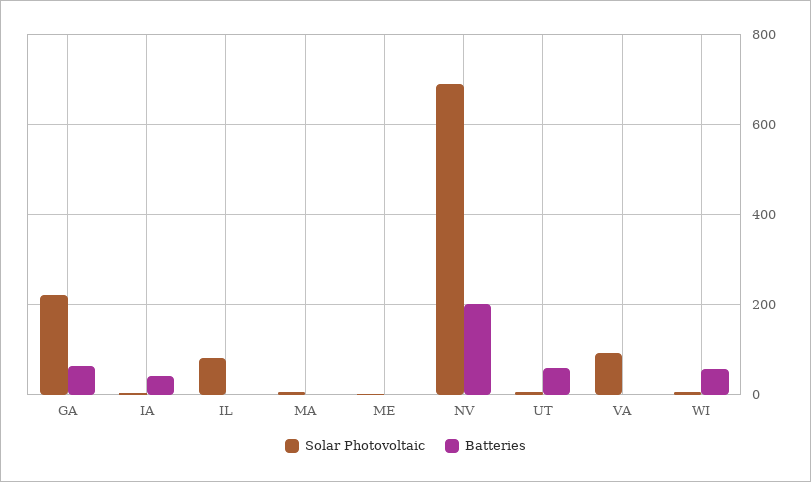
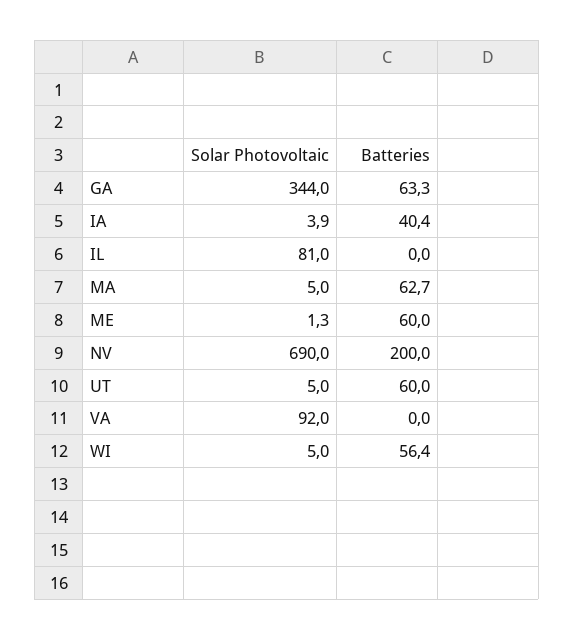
  {
    "Solar Photovoltaic": {
-     "GA": 220,
+     "GA": 344,
      "IA": 3.9,
      "IL": 81,
      "MA": 5,
      "ME": 1.3,
      "NV": 690,
      "UT": 5,
      "VA": 92,
      "WI": 5
    },
    "Batteries": {
      "GA": 63.3,
      "IA": 40.4,
      "IL": 0,
-     "MA": 0,
+     "MA": 62.7,
-     "ME": 0,
+     "ME": 60,
      "NV": 200,
      "UT": 60,
      "VA": 0,
      "WI": 56.4
    }
  }

